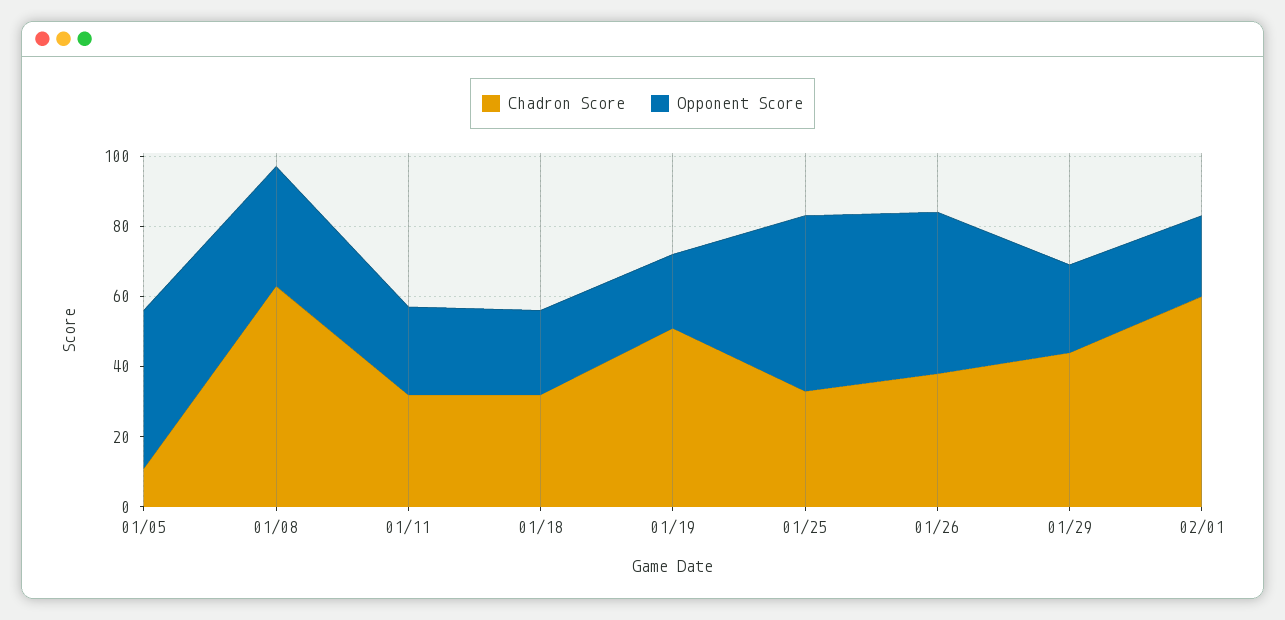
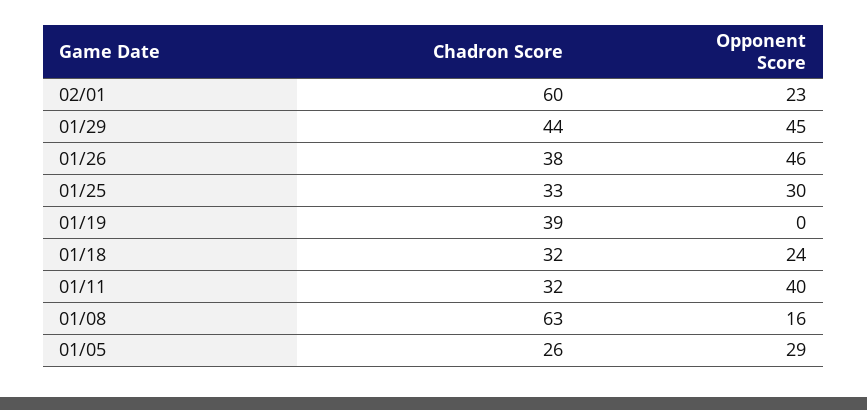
  {
    "Chadron Score": {
-     "01/05": 10,
+     "01/05": 26,
      "01/08": 63,
      "01/11": 32,
      "01/18": 32,
-     "01/19": 50,
+     "01/19": 39,
      "01/25": 33,
      "01/26": 38,
      "01/29": 44,
      "02/01": 60
    },
    "Opponent Score": {
-     "01/05": 45,
+     "01/05": 29,
-     "01/08": 35,
+     "01/08": 16,
-     "01/11": 25,
+     "01/11": 40,
      "01/18": 24,
-     "01/19": 20,
+     "01/19": 0,
-     "01/25": 50,
+     "01/25": 30,
      "01/26": 46,
-     "01/29": 25,
+     "01/29": 45,
      "02/01": 23
    }
  }

